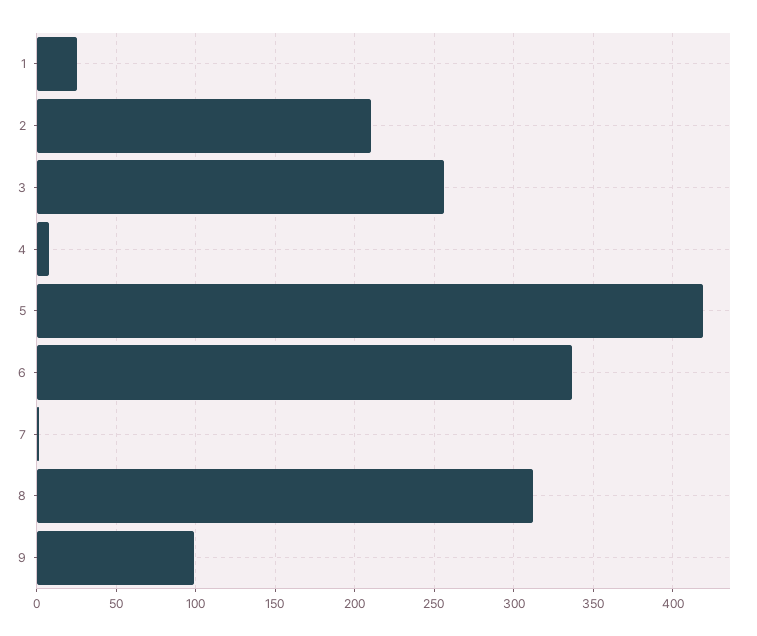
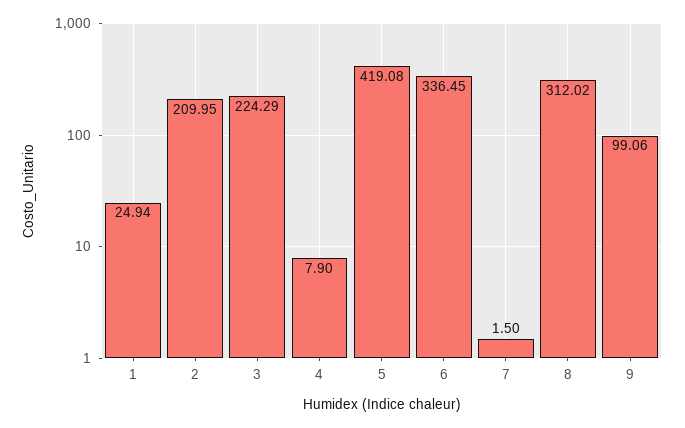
  {
    "1": 24.94,
    "2": 209.95,
-   "3": 255,
+   "3": 224.29,
    "4": 7.9,
    "5": 419.08,
    "6": 336.45,
    "7": 1.5,
    "8": 312.02,
    "9": 99.06
  }

